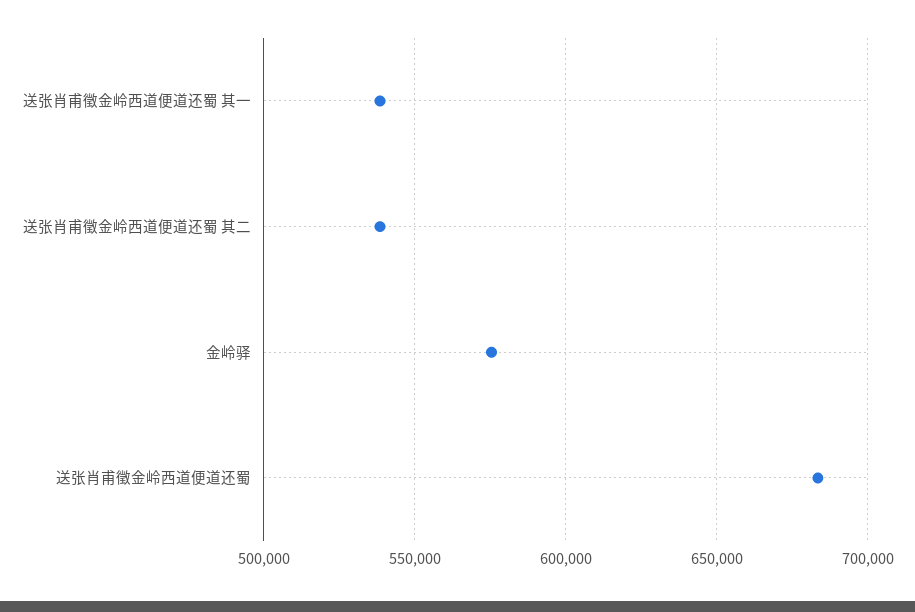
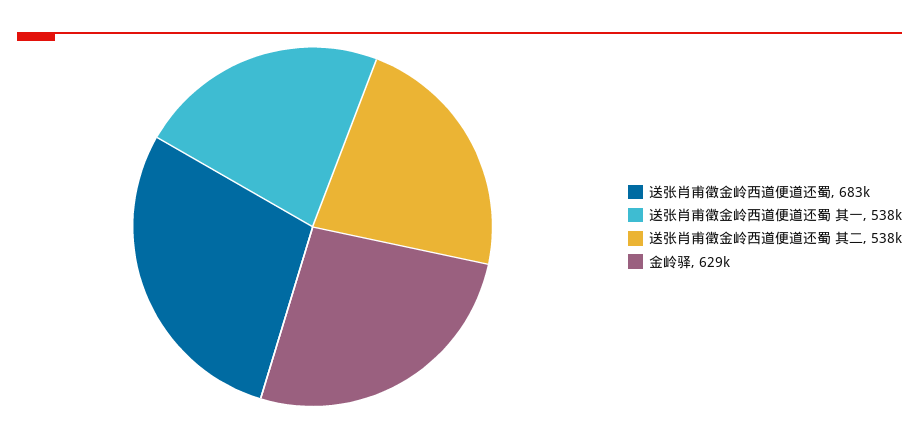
  {
    "送张肖甫徵金岭西道便道还蜀 其一": 538000,
    "送张肖甫徵金岭西道便道还蜀 其二": 538000,
-   "金岭驿": 575000,
+   "金岭驿": 629000,
    "送张肖甫徵金岭西道便道还蜀": 683000
  }

